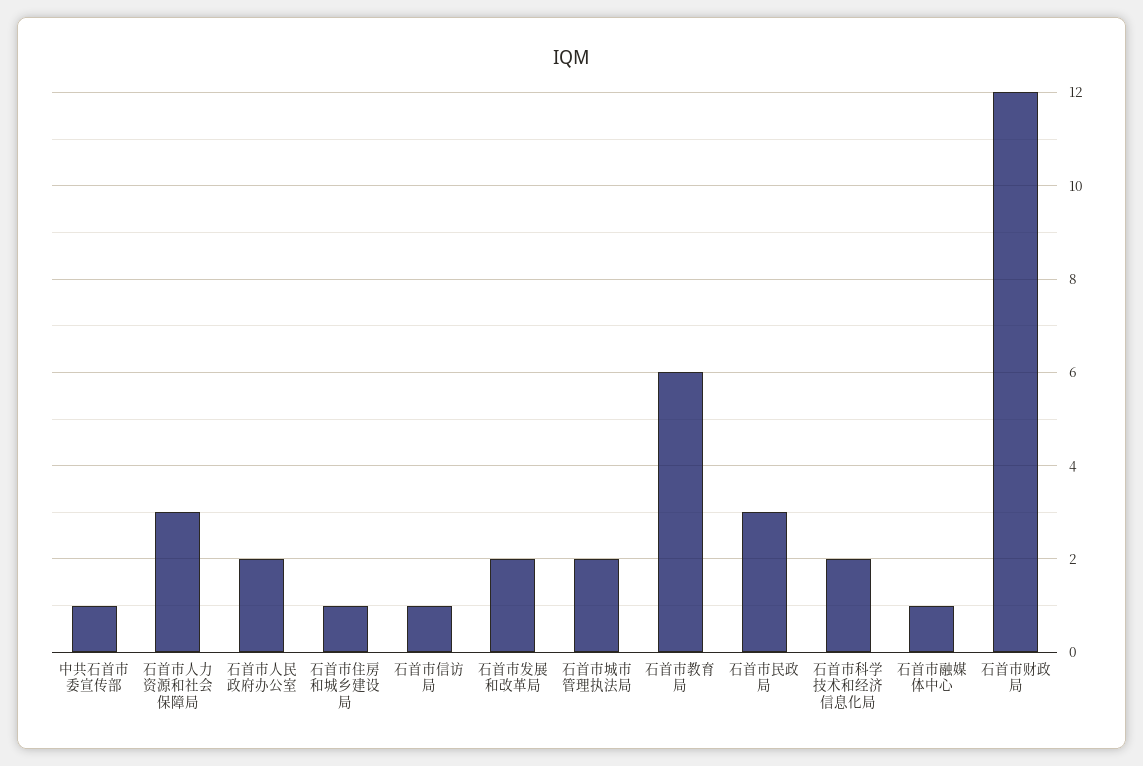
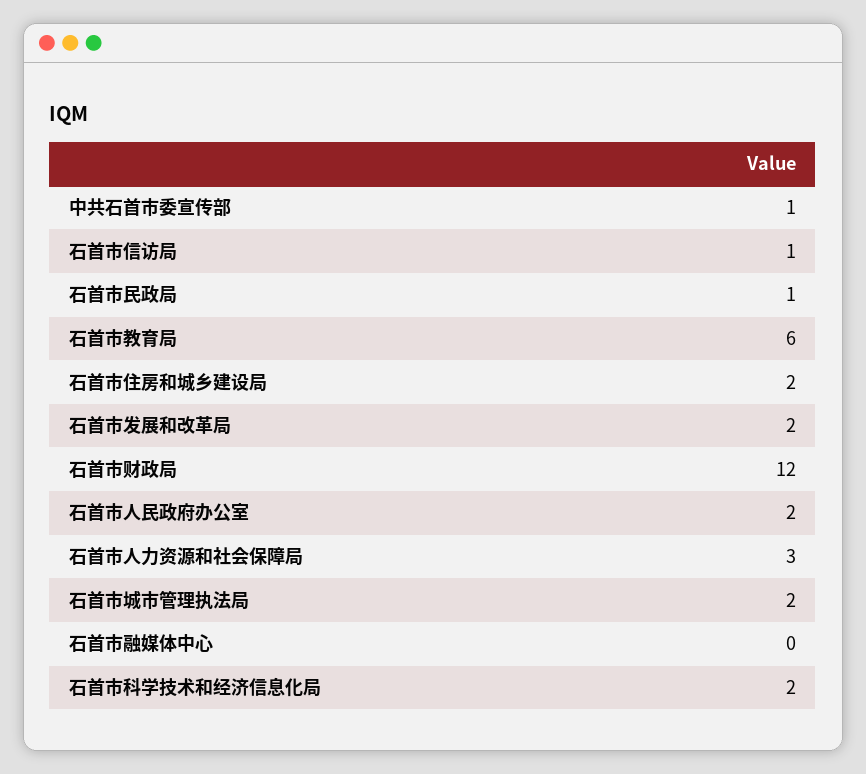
  {
    "中共石首市委宣传部": 1,
    "石首市人力资源和社会保障局": 3,
    "石首市人民政府办公室": 2,
-   "石首市住房和城乡建设局": 1,
+   "石首市住房和城乡建设局": 2,
    "石首市信访局": 1,
    "石首市发展和改革局": 2,
    "石首市城市管理执法局": 2,
    "石首市教育局": 6,
-   "石首市民政局": 3,
+   "石首市民政局": 1,
    "石首市科学技术和经济信息化局": 2,
-   "石首市融媒体中心": 1,
+   "石首市融媒体中心": 0,
    "石首市财政局": 12
  }

